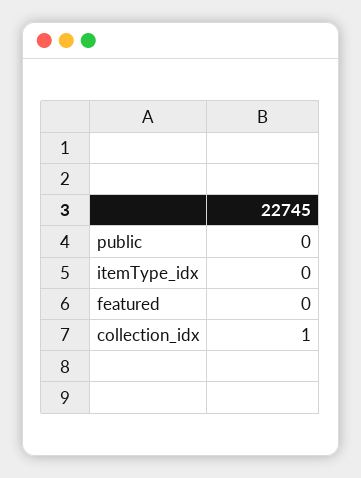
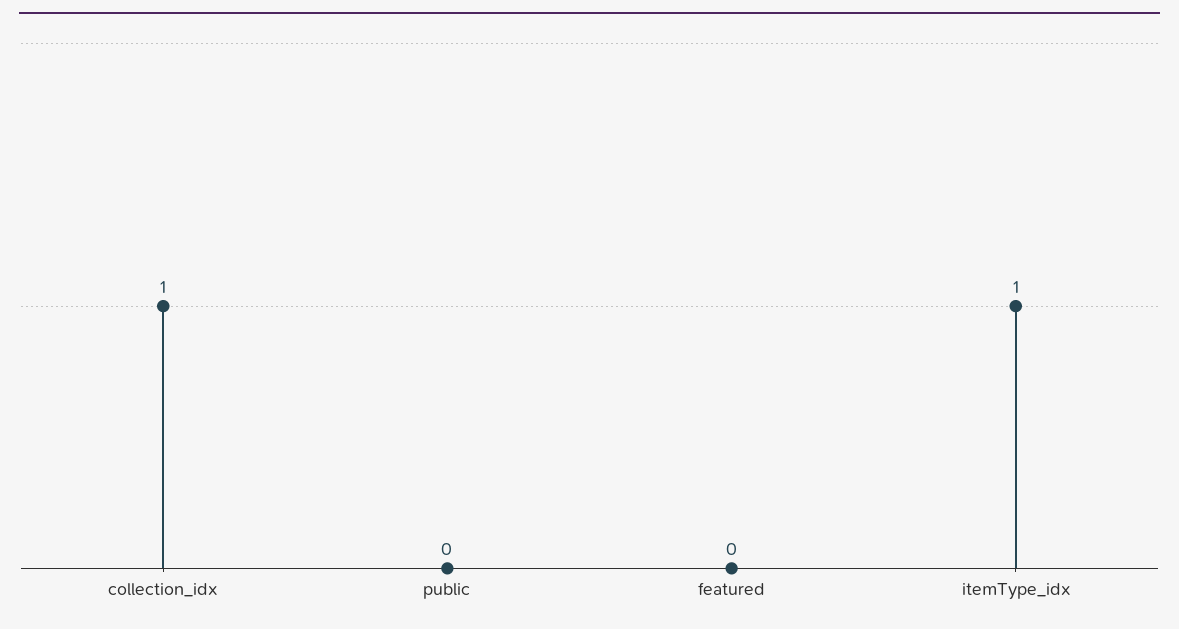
  {
    "public": 0,
-   "itemType_idx": 0,
+   "itemType_idx": 1,
    "featured": 0,
    "collection_idx": 1
  }

